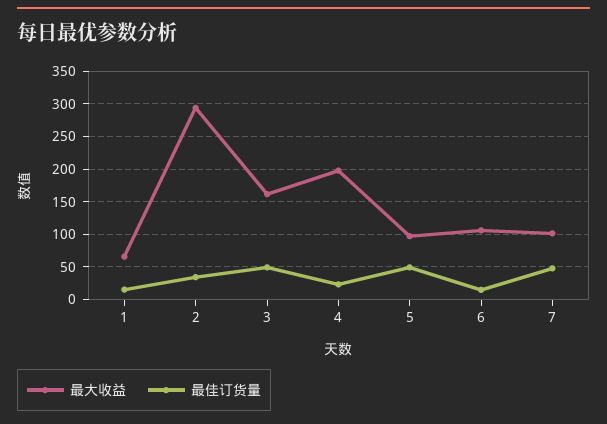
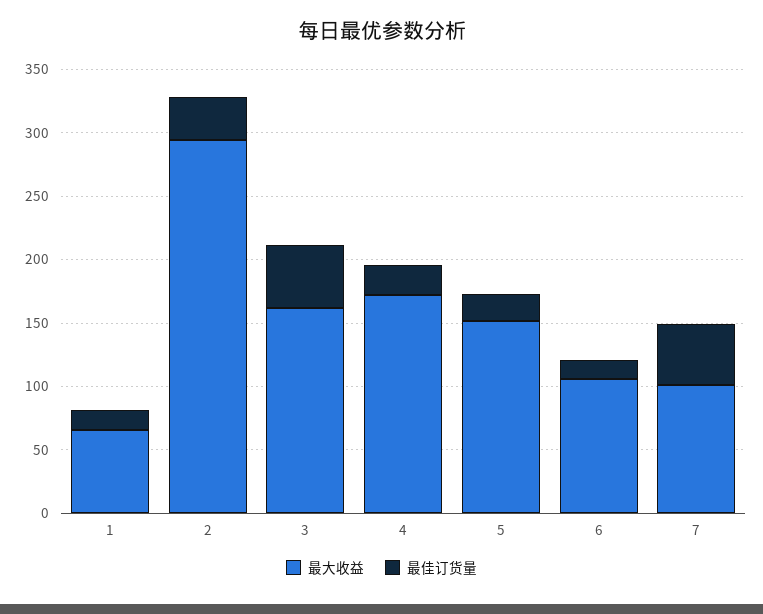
  {
    "最大收益": {
      "1": 70,
      "2": 290,
      "3": 160,
-     "4": 200,
+     "4": 170,
-     "5": 100,
+     "5": 150,
      "6": 110,
      "7": 100
    },
    "最佳订货量": {
      "1": 20,
      "2": 30,
      "3": 50,
      "4": 20,
-     "5": 50,
+     "5": 20,
      "6": 10,
      "7": 50
    }
  }

